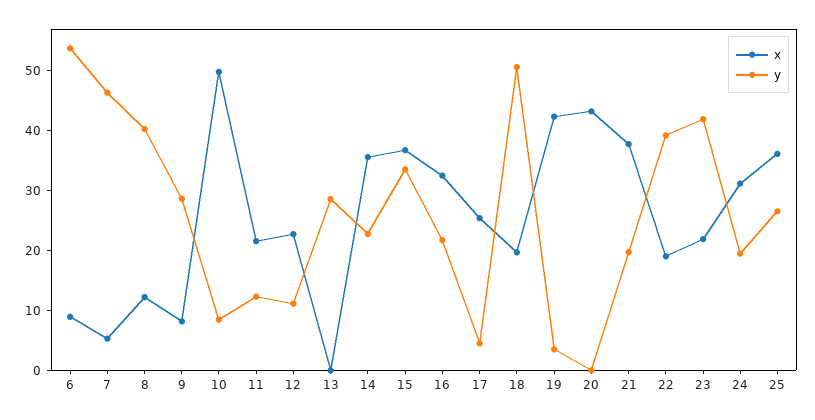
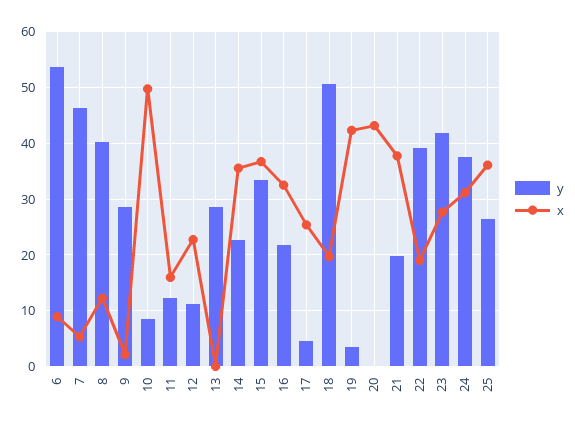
  {
    "x": {
      "6": 8,
      "7": 6,
      "8": 12,
-     "9": 8,
+     "9": 2,
      "10": 50,
-     "11": 22,
+     "11": 16,
      "12": 22,
      "13": 0,
      "14": 36,
      "15": 36,
      "16": 32,
      "17": 26,
      "18": 20,
      "19": 42,
      "20": 44,
      "21": 38,
      "22": 20,
-     "23": 22,
+     "23": 28,
      "24": 32,
      "25": 36
    },
    "y": {
      "6": 54,
      "7": 46,
      "8": 40,
      "9": 28,
      "10": 8,
      "11": 12,
      "12": 12,
      "13": 28,
      "14": 22,
      "15": 34,
      "16": 22,
      "17": 4,
      "18": 50,
      "19": 4,
      "20": 0,
      "21": 20,
      "22": 40,
      "23": 42,
-     "24": 20,
+     "24": 38,
      "25": 26
    }
  }

